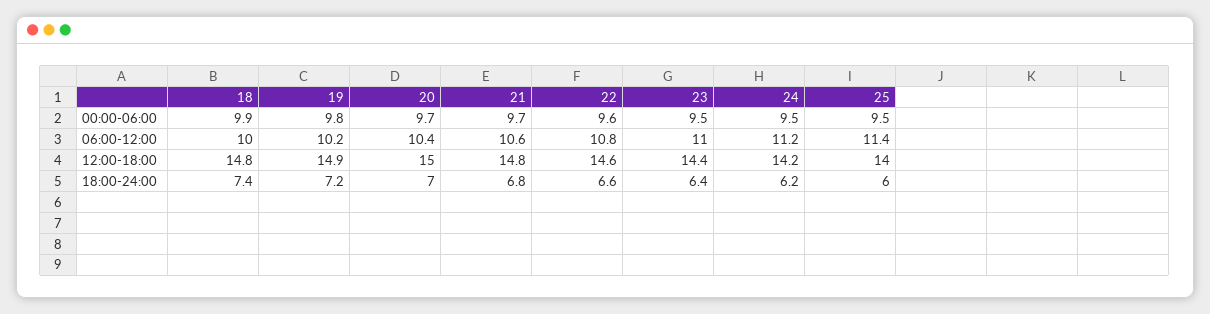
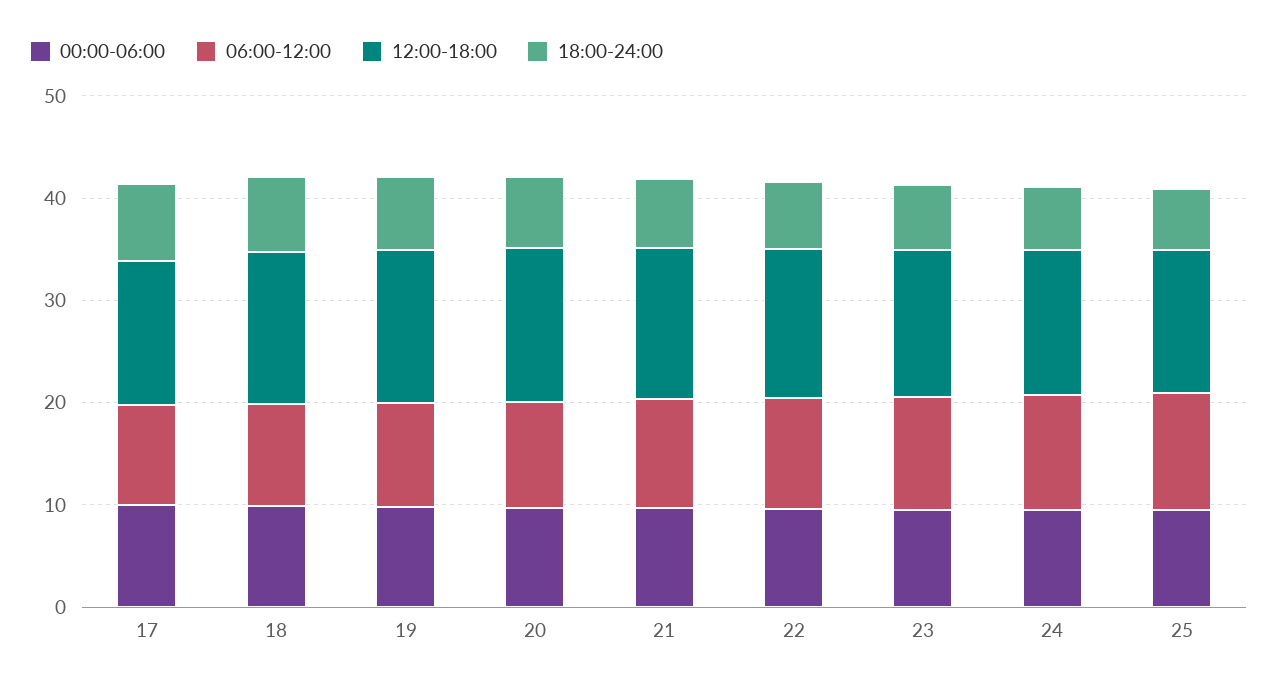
  {
    "00:00-06:00": {
      "18": 9.9,
      "19": 9.8,
      "20": 9.7,
      "21": 9.7,
      "22": 9.6,
      "23": 9.5,
      "24": 9.5,
-     "25": 9.5
+     "25": 9.5,
+     "17": 10
    },
    "06:00-12:00": {
      "18": 10,
      "19": 10.2,
      "20": 10.4,
      "21": 10.6,
      "22": 10.8,
      "23": 11,
      "24": 11.2,
-     "25": 11.4
+     "25": 11.4,
+     "17": 10
    },
    "12:00-18:00": {
      "18": 14.8,
      "19": 14.9,
      "20": 15,
      "21": 14.8,
      "22": 14.6,
      "23": 14.4,
      "24": 14.2,
-     "25": 14
+     "25": 14,
+     "17": 14
    },
    "18:00-24:00": {
      "18": 7.4,
      "19": 7.2,
      "20": 7,
      "21": 6.8,
      "22": 6.6,
      "23": 6.4,
      "24": 6.2,
-     "25": 6
+     "25": 6,
+     "17": 8
    }
  }

